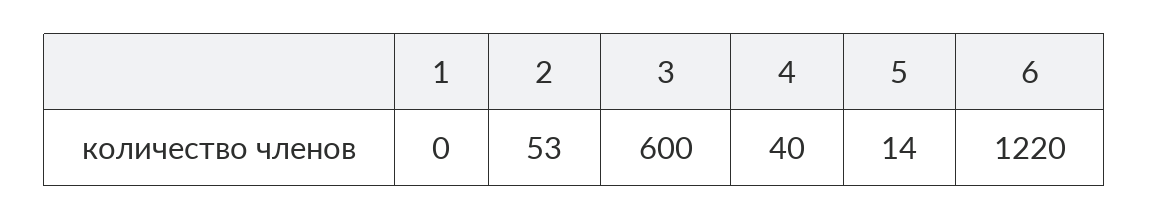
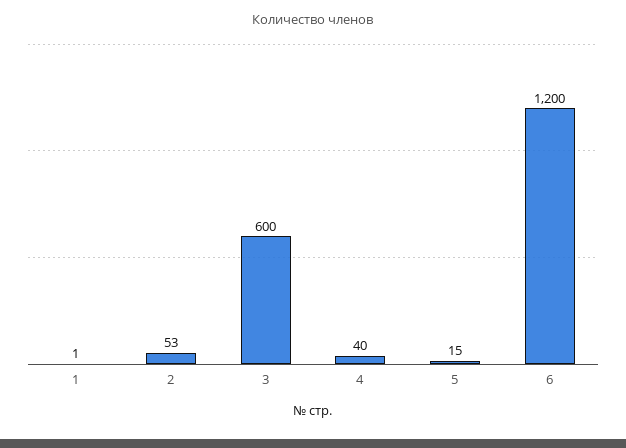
  {
-   "1": 0,
+   "1": 1,
    "2": 53,
    "3": 600,
    "4": 40,
-   "5": 14,
+   "5": 15,
-   "6": 1220
+   "6": 1200
  }

